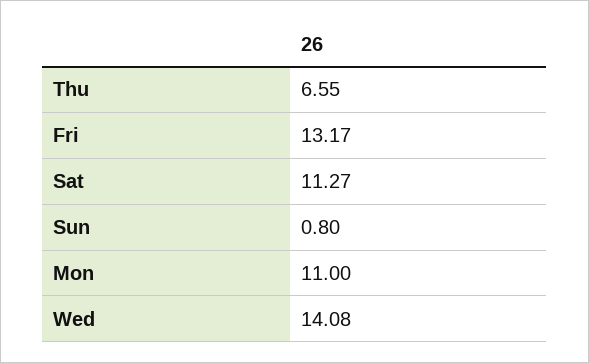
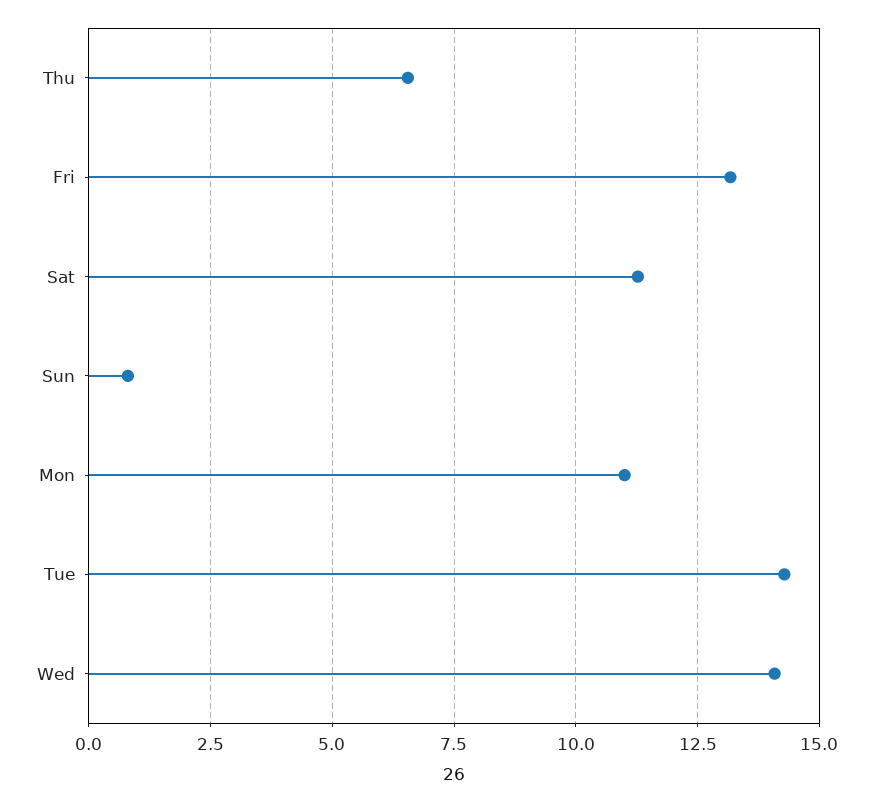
  {
    "Thu": 6.55,
    "Fri": 13.17,
    "Sat": 11.27,
    "Sun": 0.8,
    "Mon": 11,
-   "Wed": 14.08
+   "Wed": 14.08,
+   "Tue": 14.25
  }

